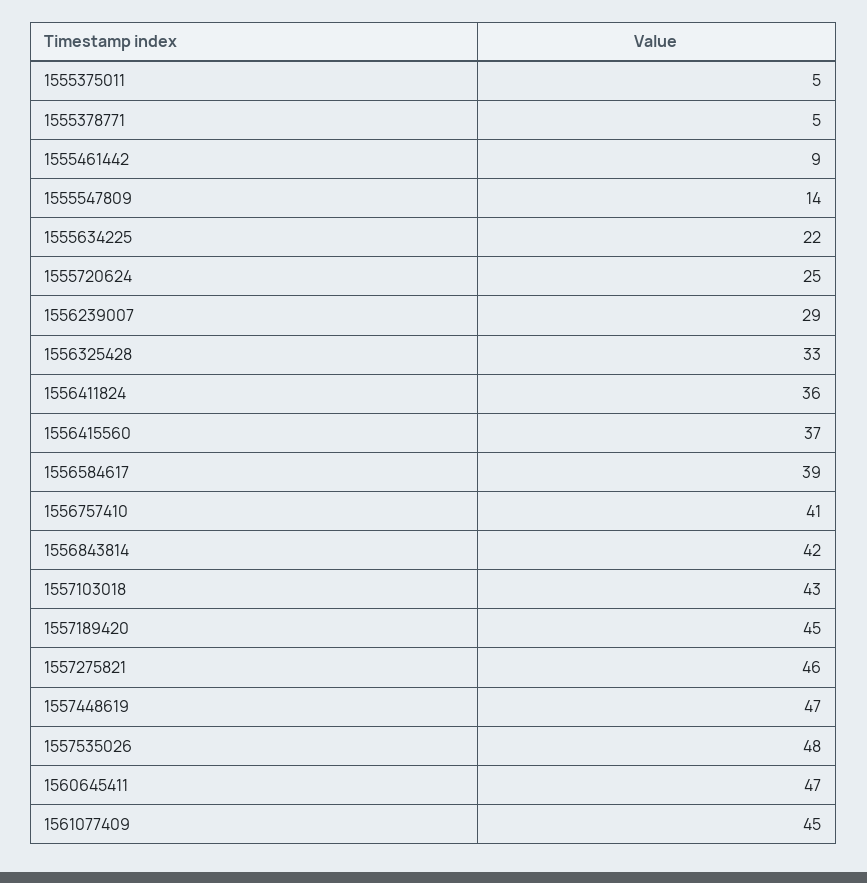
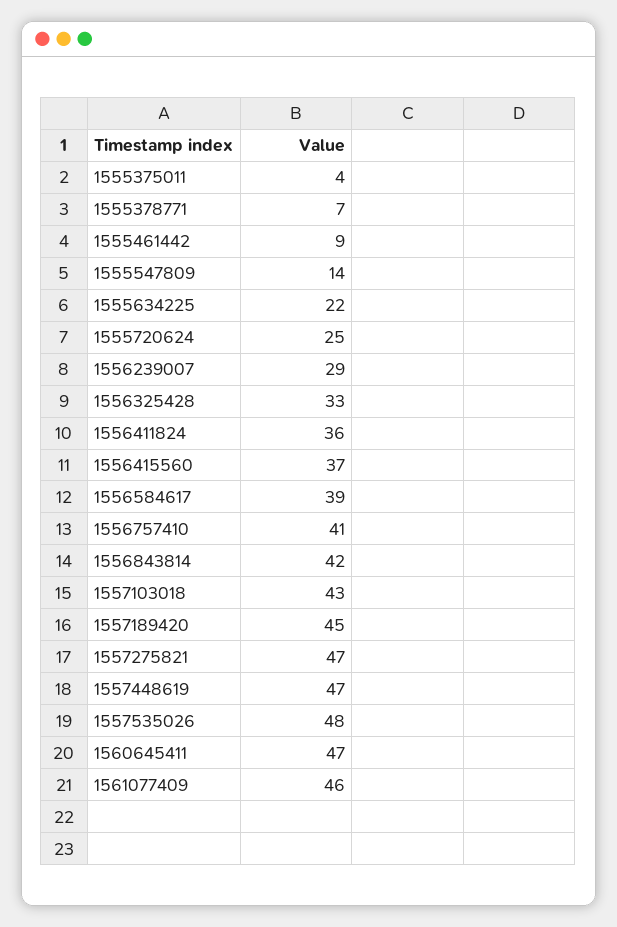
  {
-   "1555375011": 5,
+   "1555375011": 4,
-   "1555378771": 5,
+   "1555378771": 7,
    "1555461442": 9,
    "1555547809": 14,
    "1555634225": 22,
    "1555720624": 25,
    "1556239007": 29,
    "1556325428": 33,
    "1556411824": 36,
    "1556415560": 37,
    "1556584617": 39,
    "1556757410": 41,
    "1556843814": 42,
    "1557103018": 43,
    "1557189420": 45,
-   "1557275821": 46,
+   "1557275821": 47,
    "1557448619": 47,
    "1557535026": 48,
    "1560645411": 47,
-   "1561077409": 45
+   "1561077409": 46
  }

